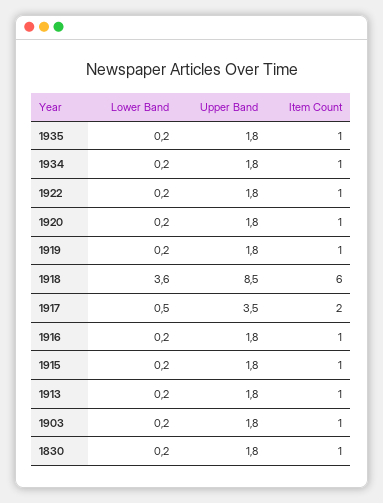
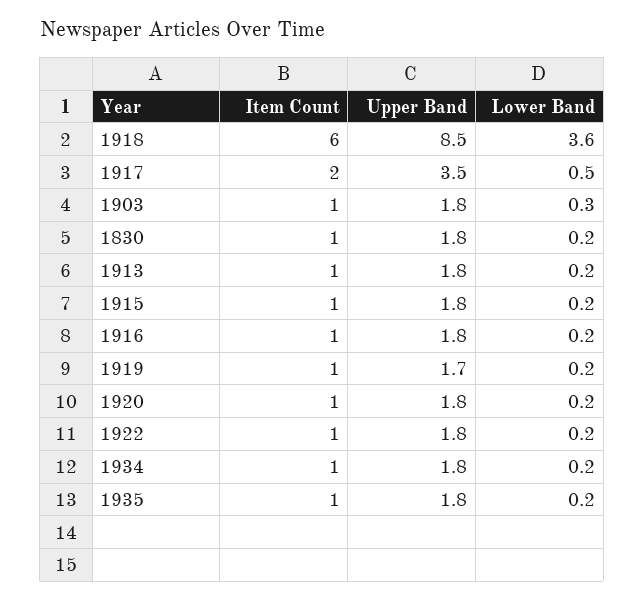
  {
    "Lower Band": {
      "1935": 0.2,
      "1934": 0.2,
      "1922": 0.2,
      "1920": 0.2,
      "1919": 0.2,
      "1918": 3.6,
      "1917": 0.5,
      "1916": 0.2,
      "1915": 0.2,
      "1913": 0.2,
-     "1903": 0.2,
+     "1903": 0.3,
      "1830": 0.2
    },
    "Upper Band": {
      "1935": 1.8,
      "1934": 1.8,
      "1922": 1.8,
      "1920": 1.8,
-     "1919": 1.8,
+     "1919": 1.7,
      "1918": 8.5,
      "1917": 3.5,
      "1916": 1.8,
      "1915": 1.8,
      "1913": 1.8,
      "1903": 1.8,
      "1830": 1.8
    },
    "Item Count": {
      "1935": 1,
      "1934": 1,
      "1922": 1,
      "1920": 1,
      "1919": 1,
      "1918": 6,
      "1917": 2,
      "1916": 1,
      "1915": 1,
      "1913": 1,
      "1903": 1,
      "1830": 1
    }
  }

